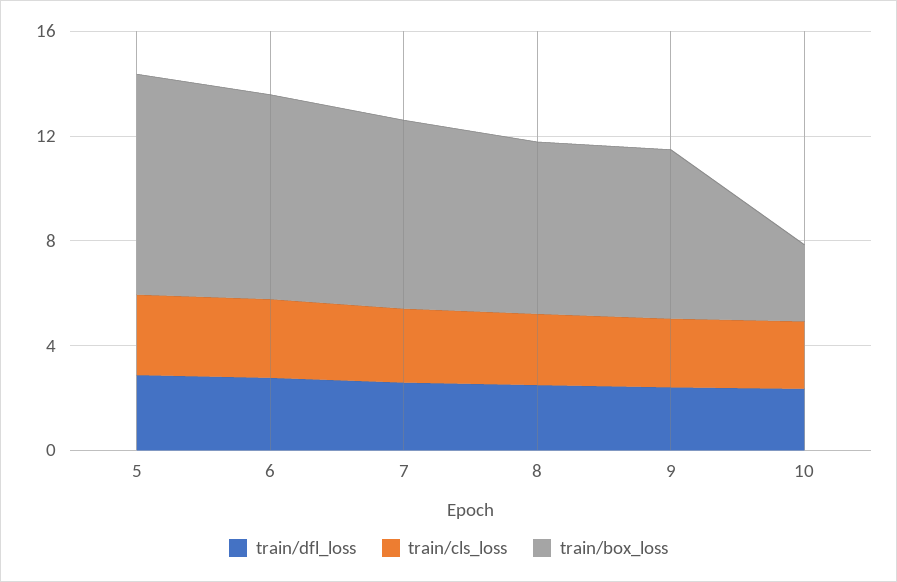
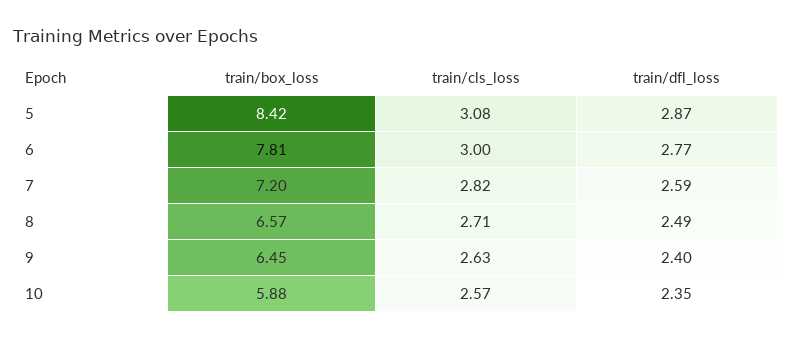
  {
    "train/dfl_loss": {
      "5": 2.87,
      "6": 2.77,
      "7": 2.59,
      "8": 2.49,
      "9": 2.4,
      "10": 2.35
    },
    "train/cls_loss": {
      "5": 3.08,
      "6": 3,
      "7": 2.82,
      "8": 2.71,
      "9": 2.63,
      "10": 2.57
    },
    "train/box_loss": {
      "5": 8.42,
      "6": 7.81,
      "7": 7.2,
      "8": 6.57,
      "9": 6.45,
-     "10": 3
+     "10": 5.88
    }
  }

